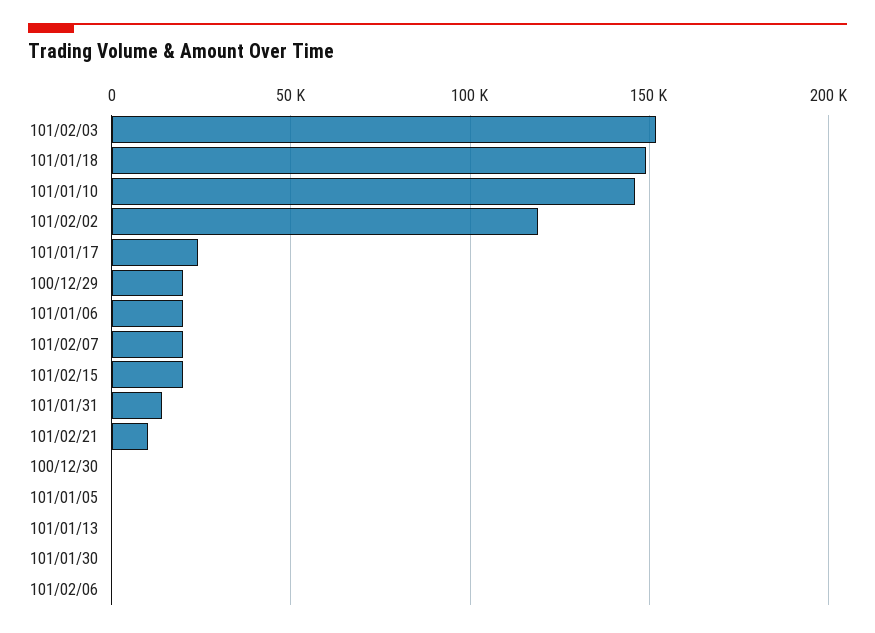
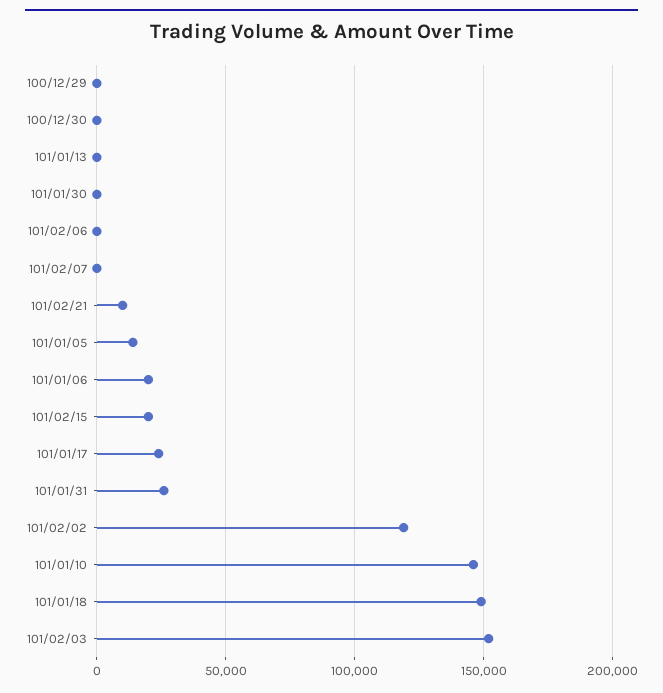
  {
    "101/02/03": 150000,
    "101/01/18": 150000,
    "101/01/10": 145000,
    "101/02/02": 120000,
    "101/01/17": 25000,
-   "100/12/29": 20000,
+   "100/12/29": 0,
    "101/01/06": 20000,
-   "101/02/07": 20000,
+   "101/02/07": 0,
    "101/02/15": 20000,
-   "101/01/31": 15000,
+   "101/01/31": 25000,
    "101/02/21": 10000,
    "100/12/30": 0,
-   "101/01/05": 0,
+   "101/01/05": 15000,
    "101/01/13": 0,
    "101/01/30": 0,
    "101/02/06": 0
  }

